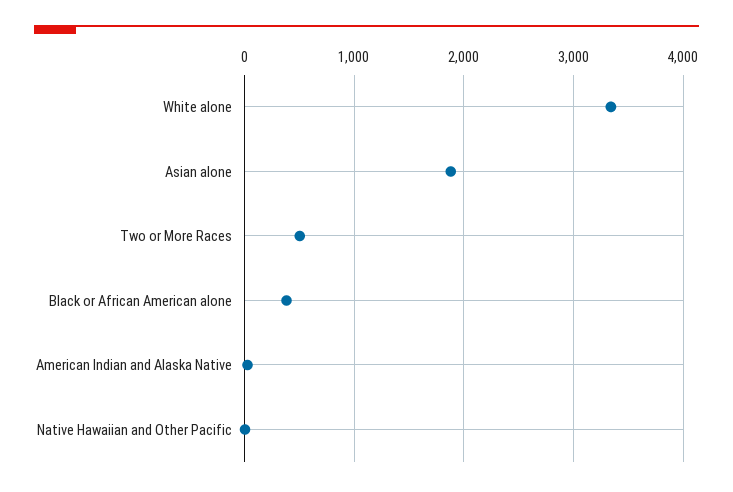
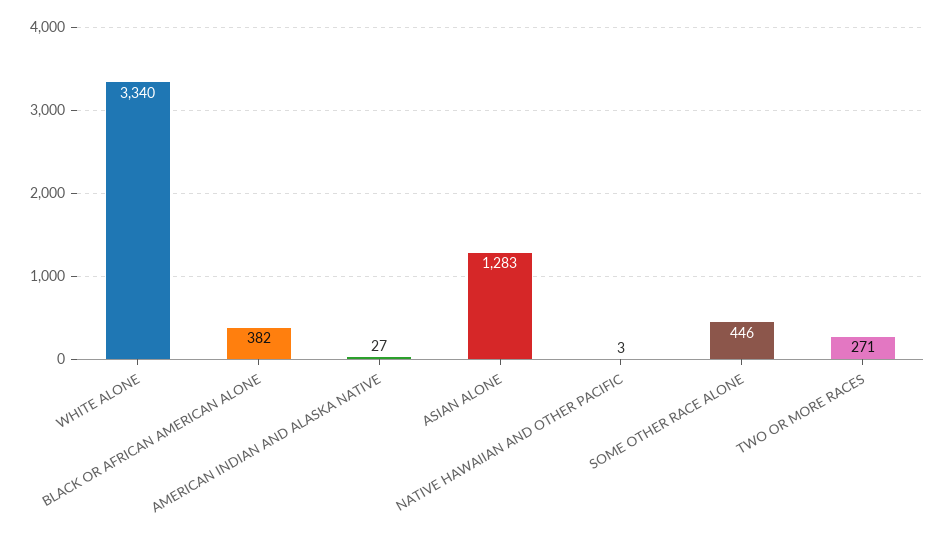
  {
    "White alone": 3340,
-   "Asian alone": 1900,
+   "Asian alone": 1283,
-   "Two or More Races": 500,
+   "Two or More Races": 271,
    "Black or African American alone": 382,
    "American Indian and Alaska Native": 27,
-   "Native Hawaiian and Other Pacific": 3
+   "Native Hawaiian and Other Pacific": 3,
+   "SOME OTHER RACE ALONE": 446
  }

